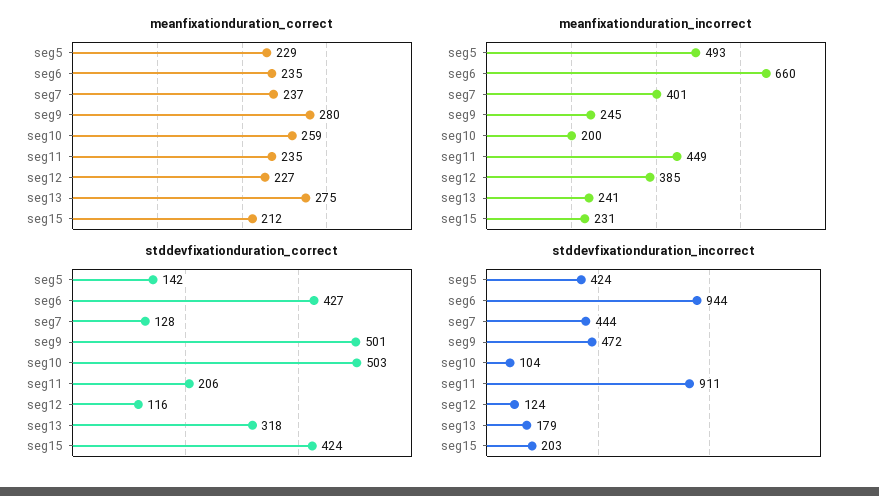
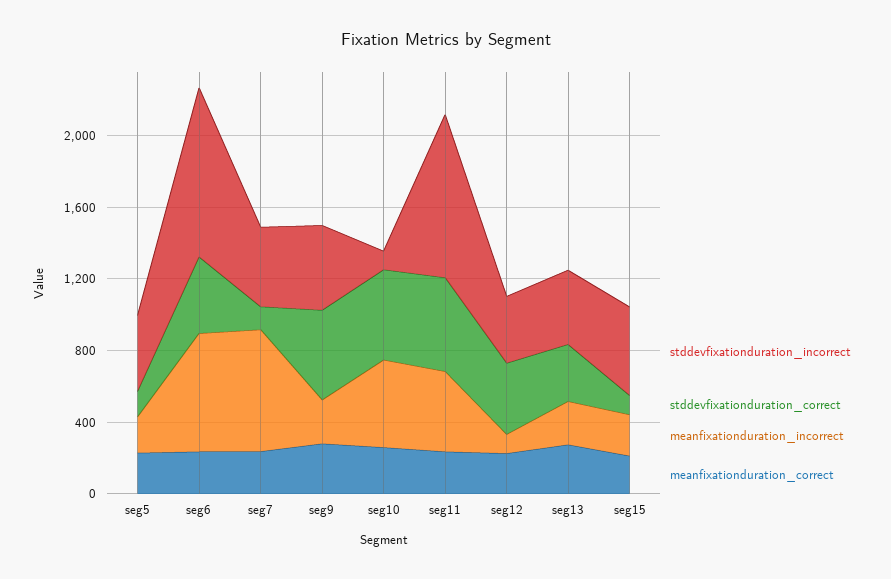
  {
    "meanfixationduration_correct": {
      "seg5": 229,
      "seg6": 235,
      "seg7": 237,
      "seg9": 280,
      "seg10": 259,
      "seg11": 235,
      "seg12": 227,
      "seg13": 275,
      "seg15": 212
    },
    "meanfixationduration_incorrect": {
-     "seg5": 493,
+     "seg5": 200,
      "seg6": 660,
-     "seg7": 401,
+     "seg7": 700,
      "seg9": 245,
-     "seg10": 200,
+     "seg10": 500,
      "seg11": 449,
-     "seg12": 385,
+     "seg12": 100,
      "seg13": 241,
      "seg15": 231
    },
    "stddevfixationduration_correct": {
      "seg5": 142,
      "seg6": 427,
      "seg7": 128,
      "seg9": 501,
      "seg10": 503,
-     "seg11": 206,
+     "seg11": 500,
-     "seg12": 116,
+     "seg12": 400,
      "seg13": 318,
-     "seg15": 424
+     "seg15": 100
    },
    "stddevfixationduration_incorrect": {
      "seg5": 424,
      "seg6": 944,
      "seg7": 444,
      "seg9": 472,
      "seg10": 104,
      "seg11": 911,
-     "seg12": 124,
+     "seg12": 400,
-     "seg13": 179,
+     "seg13": 400,
-     "seg15": 203
+     "seg15": 500
    }
  }

